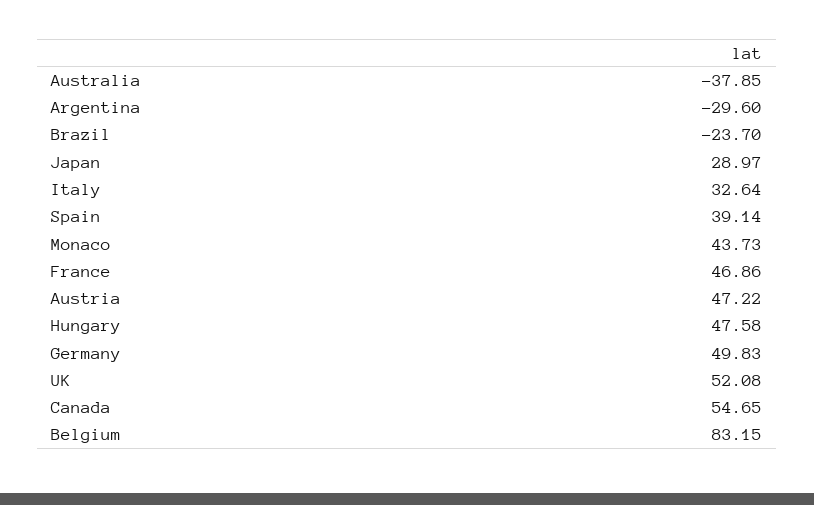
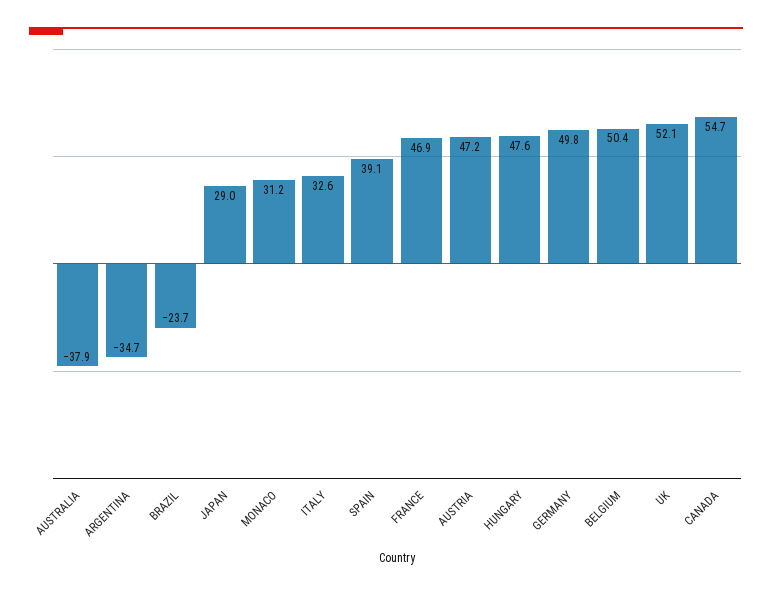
  {
    "Australia": -37.85,
-   "Argentina": -29.6,
+   "Argentina": -34.7,
    "Brazil": -23.7,
    "Japan": 28.97,
    "Italy": 32.64,
    "Spain": 39.14,
-   "Monaco": 43.73,
+   "Monaco": 31.2,
    "France": 46.86,
    "Austria": 47.22,
    "Hungary": 47.58,
    "Germany": 49.83,
    "UK": 52.08,
    "Canada": 54.65,
-   "Belgium": 83.15
+   "Belgium": 50.4
  }

